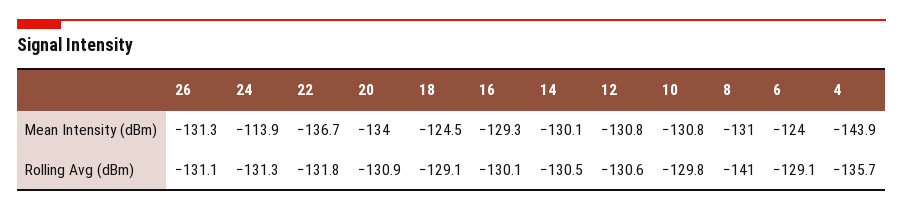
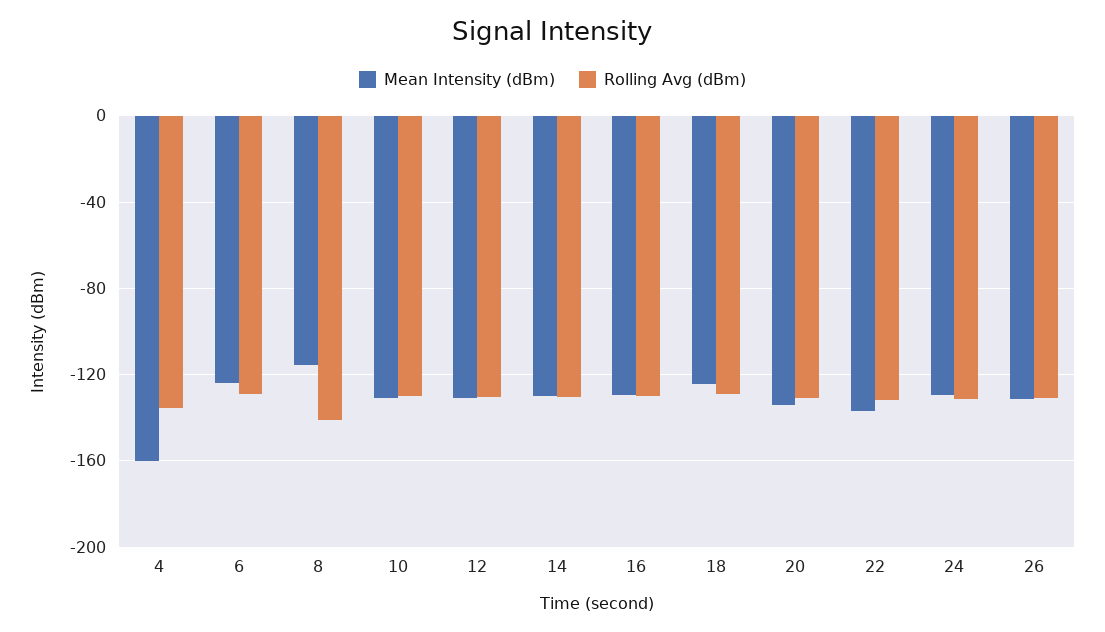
  {
    "Mean Intensity (dBm)": {
      "26": -131.3,
-     "24": -113.9,
+     "24": -130,
      "22": -136.7,
      "20": -134,
      "18": -124.5,
      "16": -129.3,
      "14": -130.1,
      "12": -130.8,
      "10": -130.8,
-     "8": -131,
+     "8": -115,
      "6": -124,
-     "4": -143.9
+     "4": -160
    },
    "Rolling Avg (dBm)": {
      "26": -131.1,
      "24": -131.3,
      "22": -131.8,
      "20": -130.9,
      "18": -129.1,
      "16": -130.1,
      "14": -130.5,
      "12": -130.6,
      "10": -129.8,
      "8": -141,
      "6": -129.1,
      "4": -135.7
    }
  }

